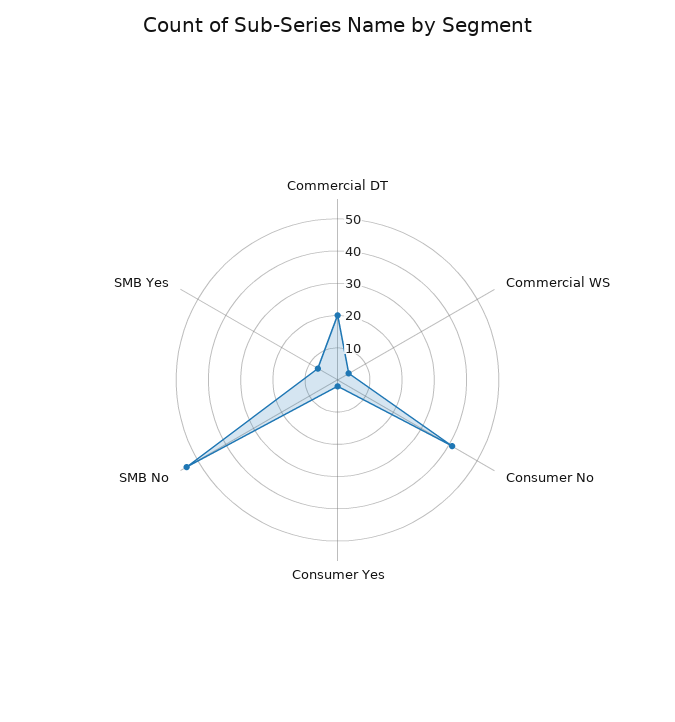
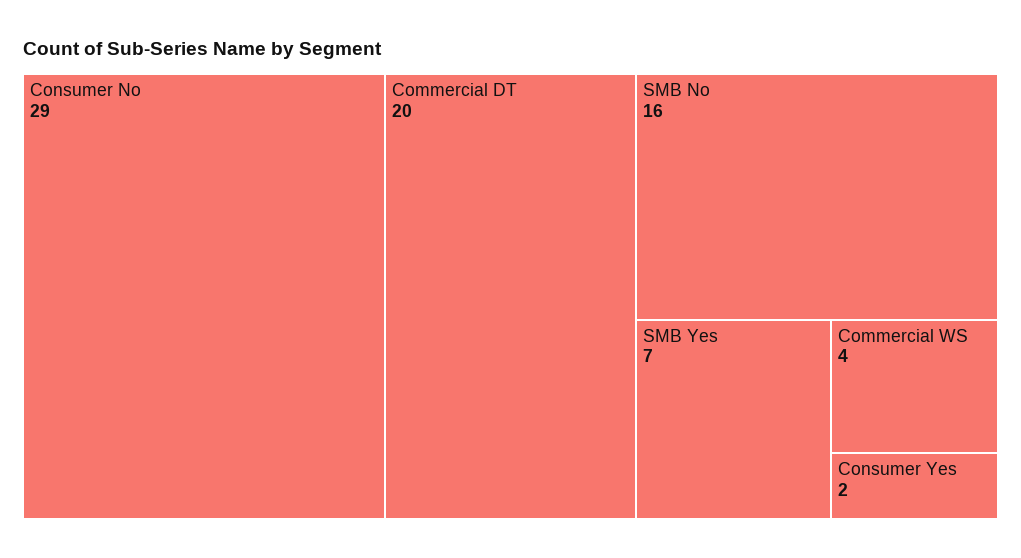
  {
    "Commercial DT": 20,
    "Commercial WS": 4,
-   "Consumer No": 40,
+   "Consumer No": 29,
    "Consumer Yes": 2,
-   "SMB No": 55,
+   "SMB No": 16,
    "SMB Yes": 7
  }

